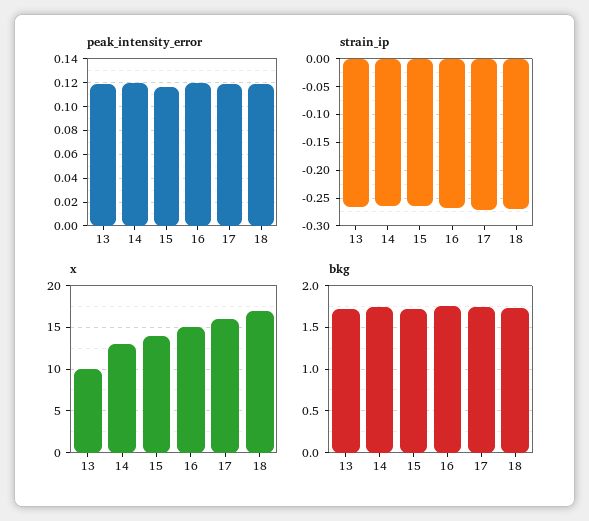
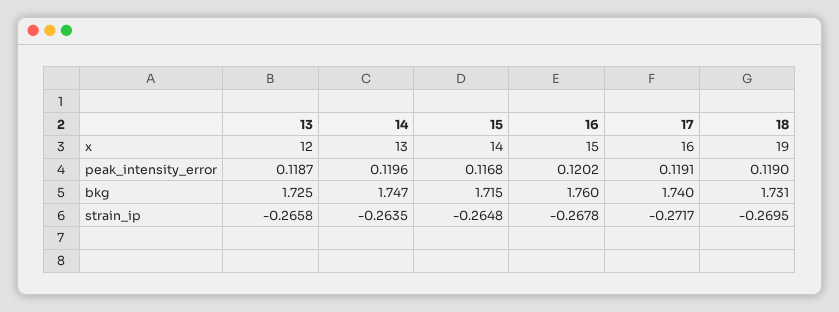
  {
    "peak_intensity_error": {
      "13": 0.1187,
      "14": 0.1196,
      "15": 0.1168,
      "16": 0.1202,
      "17": 0.1191,
      "18": 0.119
    },
    "strain_ip": {
      "13": -0.2658,
      "14": -0.2635,
      "15": -0.2648,
      "16": -0.2678,
      "17": -0.2717,
      "18": -0.2695
    },
    "x": {
-     "13": 10,
+     "13": 12,
      "14": 13,
      "15": 14,
      "16": 15,
      "17": 16,
-     "18": 17
+     "18": 19
    },
    "bkg": {
      "13": 1.725,
      "14": 1.747,
      "15": 1.715,
      "16": 1.76,
      "17": 1.74,
      "18": 1.731
    }
  }

